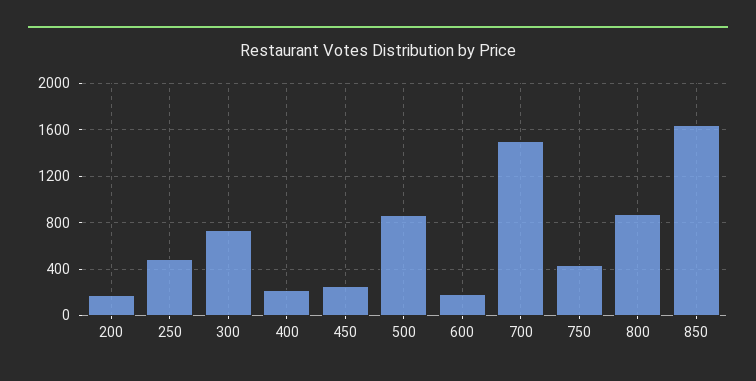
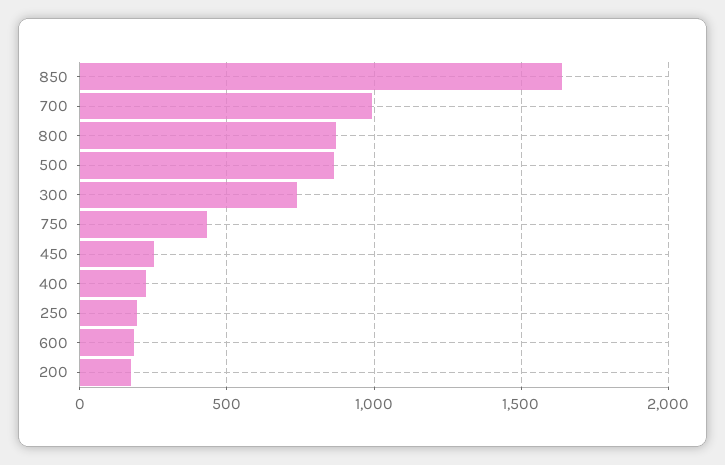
  {
    "200": 200,
-   "250": 500,
+   "250": 200,
    "300": 750,
    "400": 200,
    "450": 250,
    "500": 850,
    "600": 200,
-   "700": 1500,
+   "700": 1000,
    "750": 450,
    "800": 850,
    "850": 1650
  }

